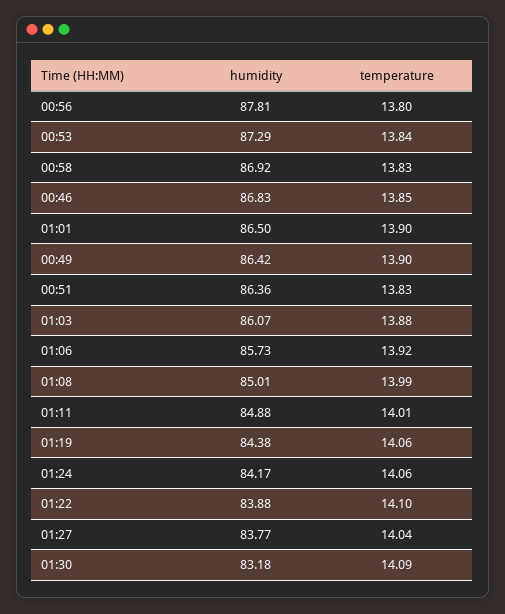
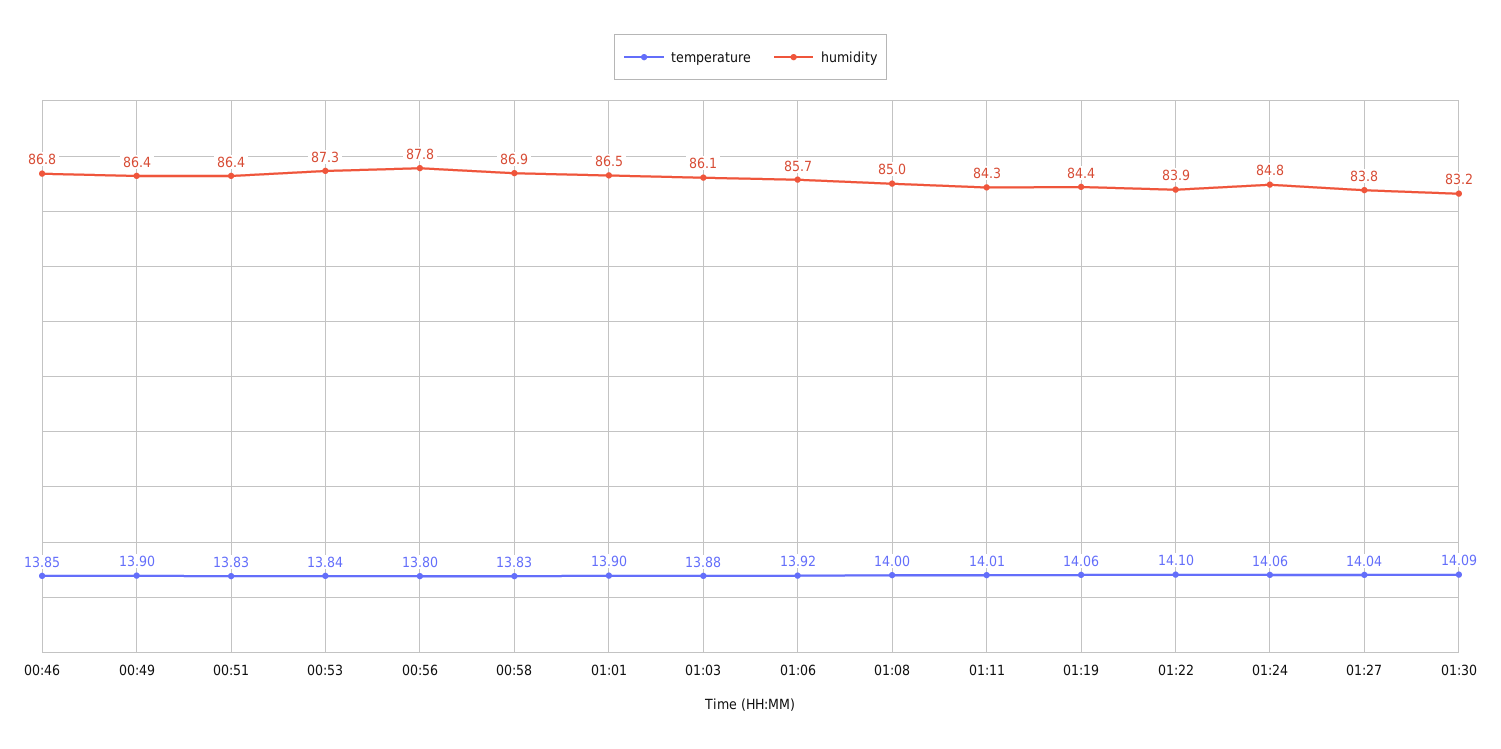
  {
    "humidity": {
      "00:56": 87.81,
      "00:53": 87.29,
      "00:58": 86.92,
      "00:46": 86.83,
      "01:01": 86.5,
      "00:49": 86.42,
      "00:51": 86.36,
      "01:03": 86.07,
      "01:06": 85.73,
      "01:08": 85.01,
-     "01:11": 84.88,
+     "01:11": 84.3,
      "01:19": 84.38,
-     "01:24": 84.17,
+     "01:24": 84.8,
      "01:22": 83.88,
      "01:27": 83.77,
      "01:30": 83.18
    },
    "temperature": {
      "00:56": 13.8,
      "00:53": 13.84,
      "00:58": 13.83,
      "00:46": 13.85,
      "01:01": 13.9,
      "00:49": 13.9,
      "00:51": 13.83,
      "01:03": 13.88,
      "01:06": 13.92,
-     "01:08": 13.99,
+     "01:08": 14,
      "01:11": 14.01,
      "01:19": 14.06,
      "01:24": 14.06,
      "01:22": 14.1,
      "01:27": 14.04,
      "01:30": 14.09
    }
  }

